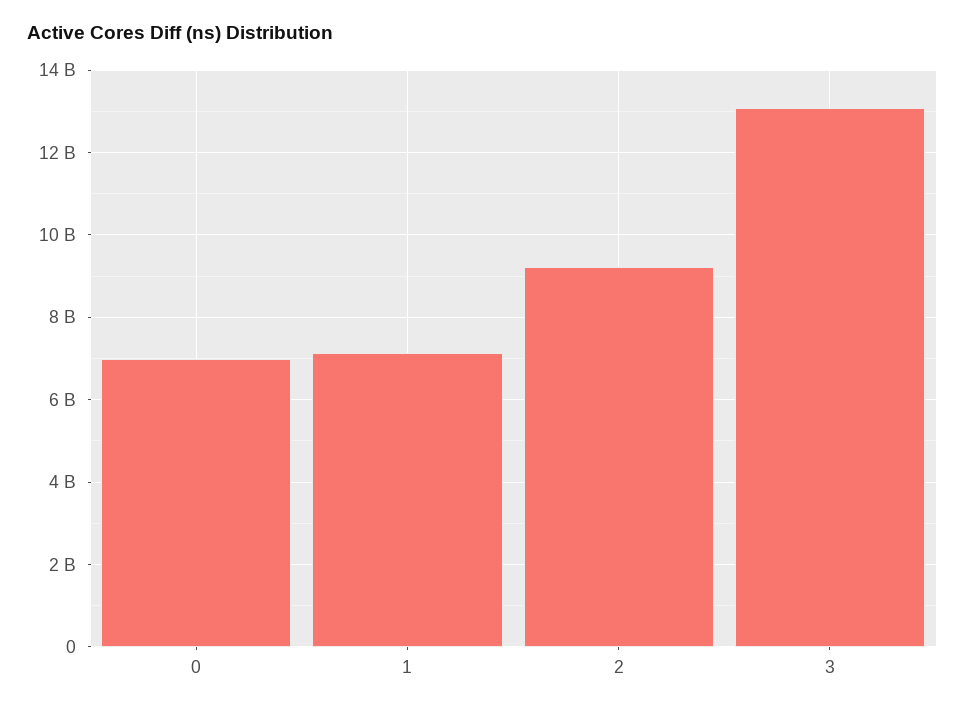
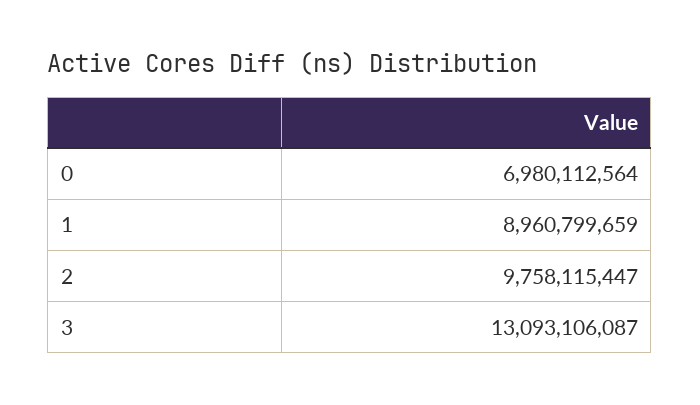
  {
    "0": 6980112564,
-   "1": 7200000000,
+   "1": 8960799659,
-   "2": 9200000000,
+   "2": 9758115447,
    "3": 13093106087
  }

